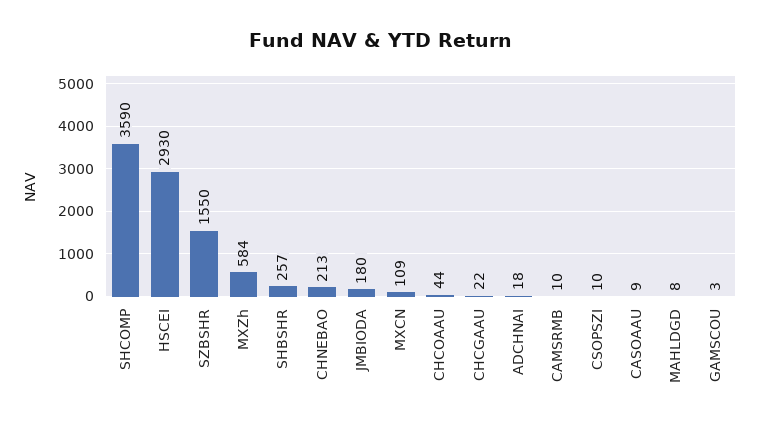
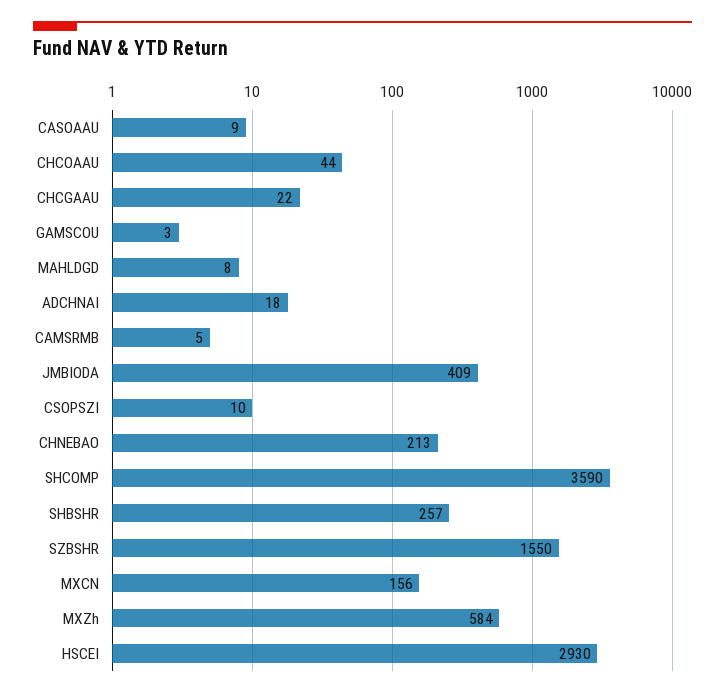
  {
    "SHCOMP": 3590,
    "HSCEI": 2930,
    "SZBSHR": 1550,
    "MXZh": 584,
    "SHBSHR": 257,
    "CHNEBAO": 213,
-   "JMBIODA": 180,
+   "JMBIODA": 409,
-   "MXCN": 109,
+   "MXCN": 156,
    "CHCOAAU": 44,
    "CHCGAAU": 22,
    "ADCHNAI": 18,
-   "CAMSRMB": 10,
+   "CAMSRMB": 5,
    "CSOPSZI": 10,
    "CASOAAU": 9,
    "MAHLDGD": 8,
    "GAMSCOU": 3
  }

